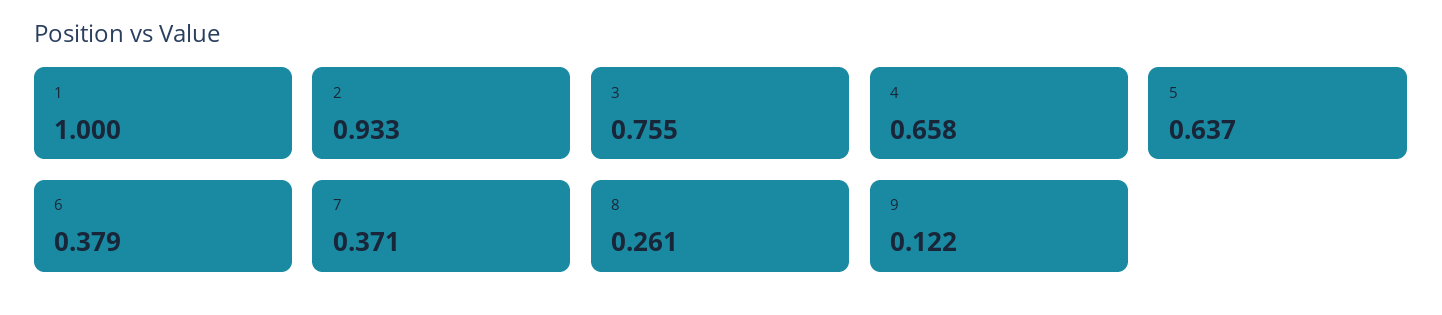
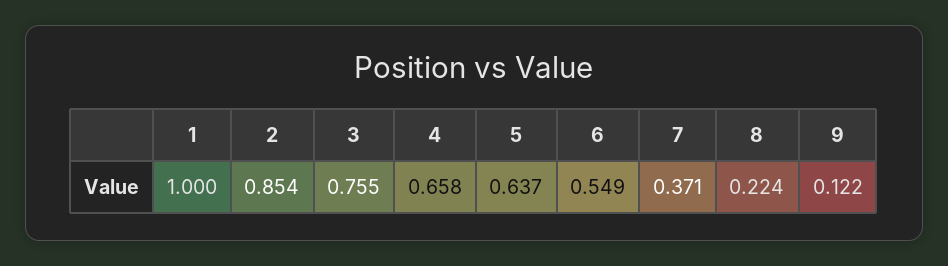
  {
    "1": 1,
-   "2": 0.933,
+   "2": 0.854,
    "3": 0.755,
    "4": 0.658,
    "5": 0.637,
-   "6": 0.379,
+   "6": 0.549,
    "7": 0.371,
-   "8": 0.261,
+   "8": 0.224,
    "9": 0.122
  }

